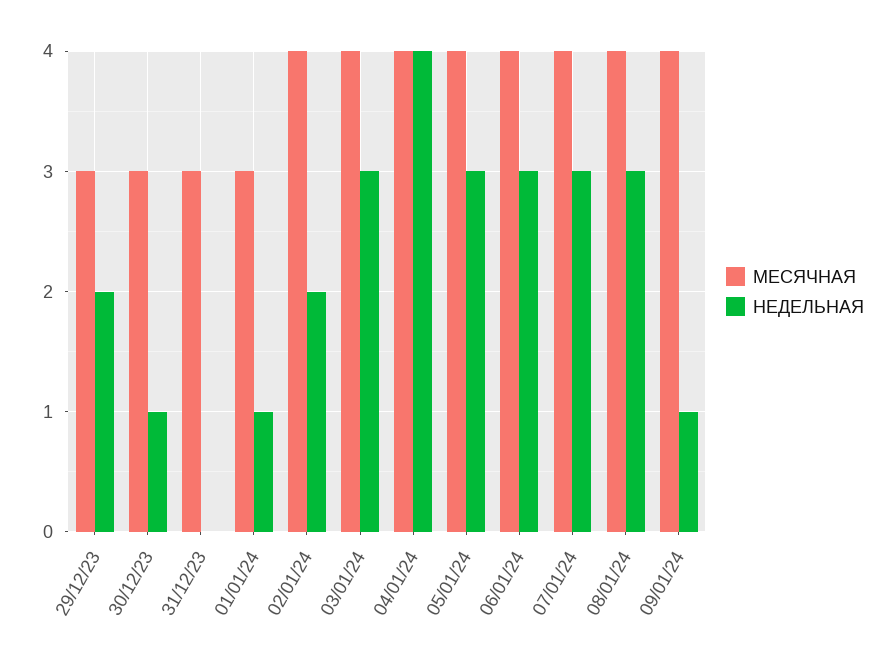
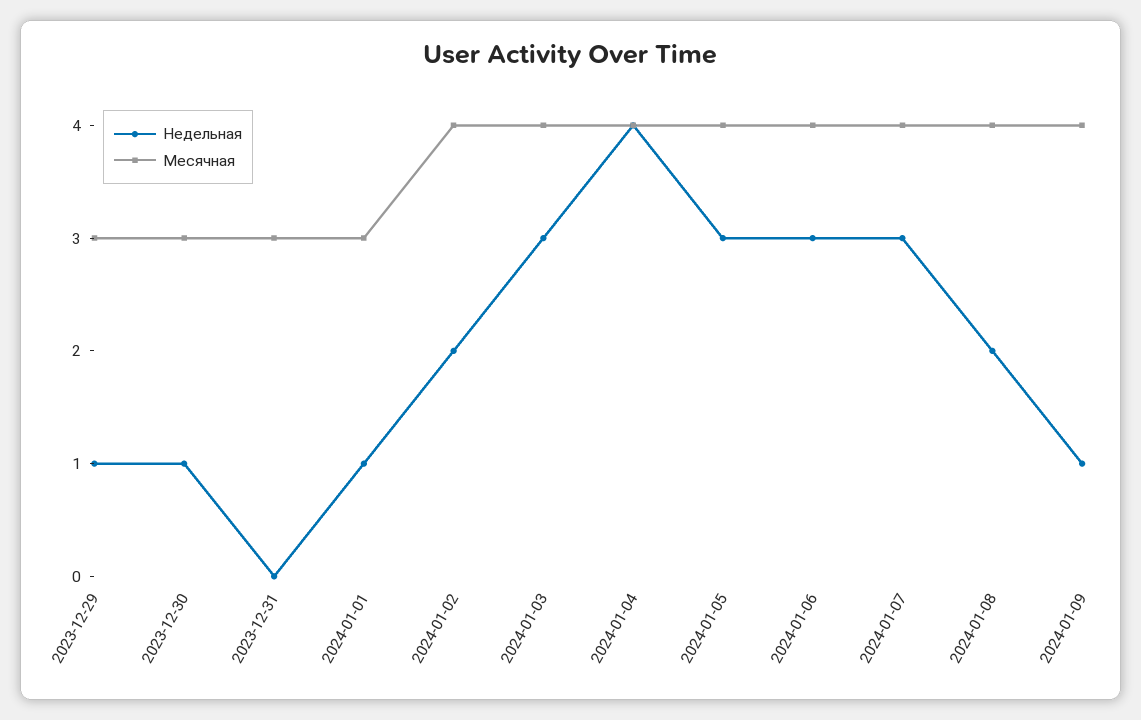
  {
    "МЕСЯЧНАЯ": {
      "29/12/23": 3,
      "30/12/23": 3,
      "31/12/23": 3,
      "01/01/24": 3,
      "02/01/24": 4,
      "03/01/24": 4,
      "04/01/24": 4,
      "05/01/24": 4,
      "06/01/24": 4,
      "07/01/24": 4,
      "08/01/24": 4,
      "09/01/24": 4
    },
    "НЕДЕЛЬНАЯ": {
-     "29/12/23": 2,
+     "29/12/23": 1,
      "30/12/23": 1,
      "31/12/23": 0,
      "01/01/24": 1,
      "02/01/24": 2,
      "03/01/24": 3,
      "04/01/24": 4,
      "05/01/24": 3,
      "06/01/24": 3,
      "07/01/24": 3,
-     "08/01/24": 3,
+     "08/01/24": 2,
      "09/01/24": 1
    }
  }

